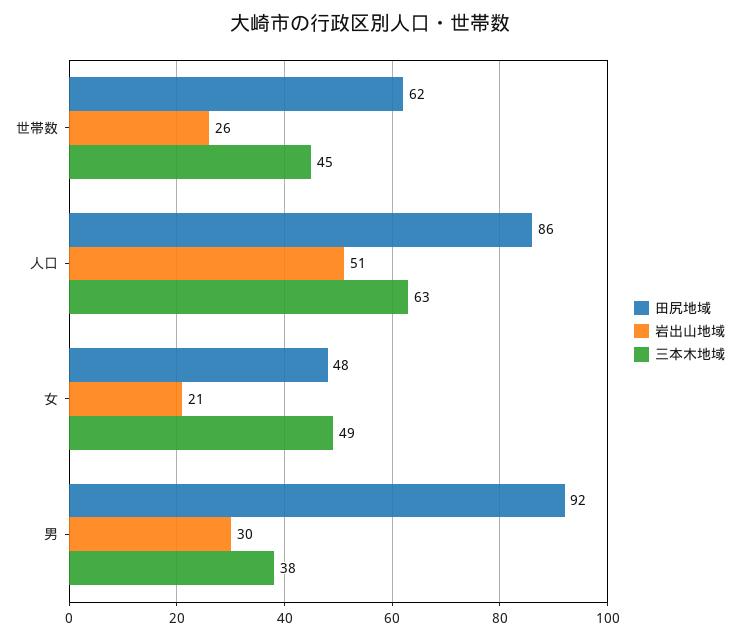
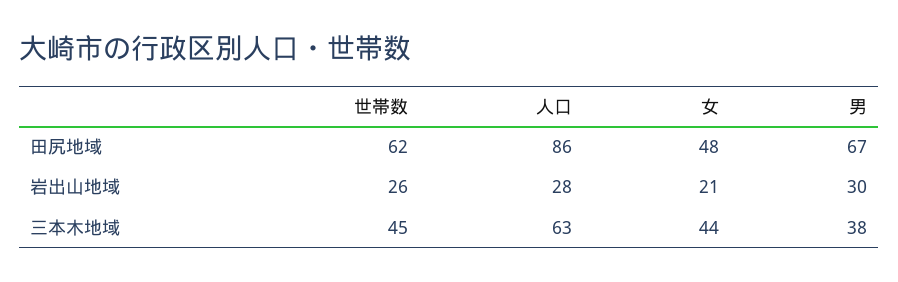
  {
    "田尻地域": {
      "世帯数": 62,
      "人口": 86,
      "女": 48,
-     "男": 92
+     "男": 67
    },
    "岩出山地域": {
      "世帯数": 26,
-     "人口": 51,
+     "人口": 28,
      "女": 21,
      "男": 30
    },
    "三本木地域": {
      "世帯数": 45,
      "人口": 63,
-     "女": 49,
+     "女": 44,
      "男": 38
    }
  }

